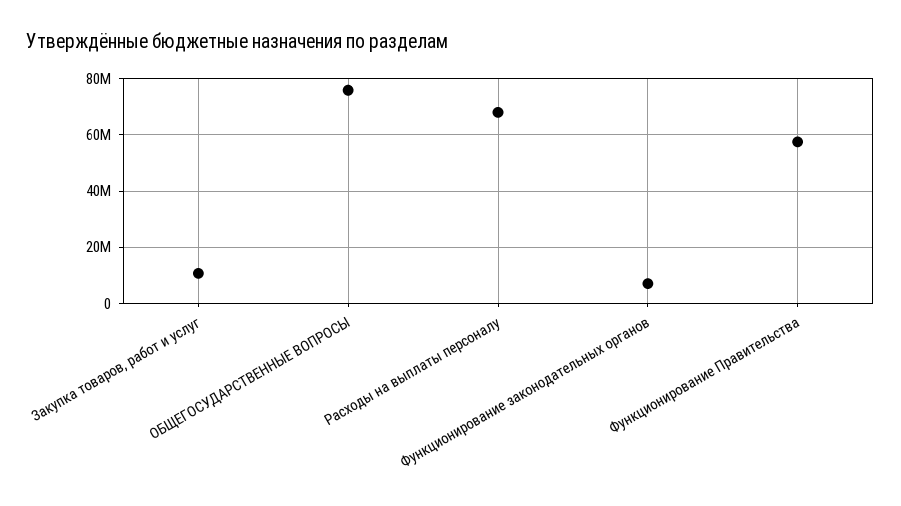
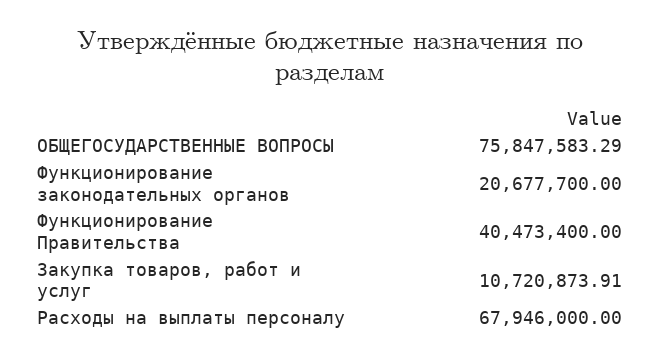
  {
    "Закупка товаров, работ и услуг": 10720873.91,
    "ОБЩЕГОСУДАРСТВЕННЫЕ ВОПРОСЫ": 75847583.29,
    "Расходы на выплаты персоналу": 67946000,
-   "Функционирование законодательных органов": 7500000,
+   "Функционирование законодательных органов": 20677700,
-   "Функционирование Правительства": 57500000
+   "Функционирование Правительства": 40473400
  }

